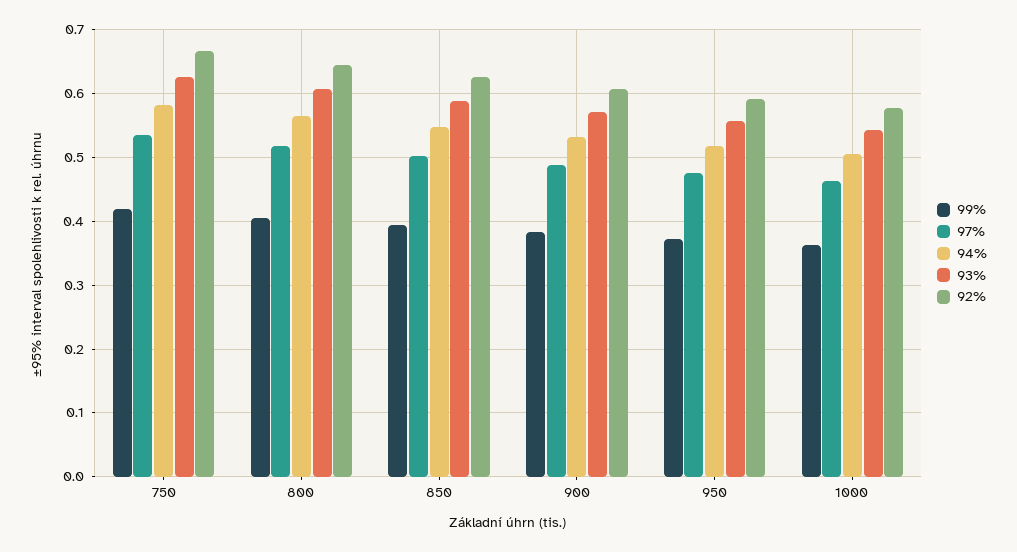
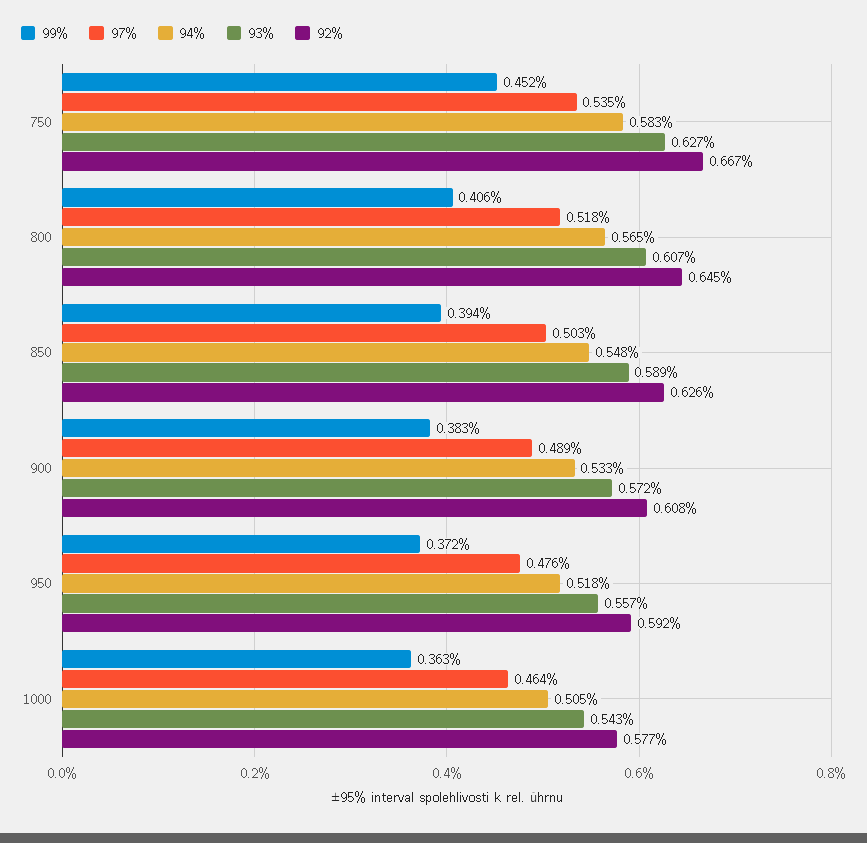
  {
    "99%": {
-     "750": 0.42,
+     "750": 0.452,
      "800": 0.406,
      "850": 0.394,
      "900": 0.383,
      "950": 0.372,
      "1000": 0.363
    },
    "97%": {
      "750": 0.535,
      "800": 0.518,
      "850": 0.503,
      "900": 0.489,
      "950": 0.476,
      "1000": 0.464
    },
    "94%": {
      "750": 0.583,
      "800": 0.565,
      "850": 0.548,
      "900": 0.533,
      "950": 0.518,
      "1000": 0.505
    },
    "93%": {
      "750": 0.627,
      "800": 0.607,
      "850": 0.589,
      "900": 0.572,
      "950": 0.557,
      "1000": 0.543
    },
    "92%": {
      "750": 0.667,
      "800": 0.645,
      "850": 0.626,
      "900": 0.608,
      "950": 0.592,
      "1000": 0.577
    }
  }

